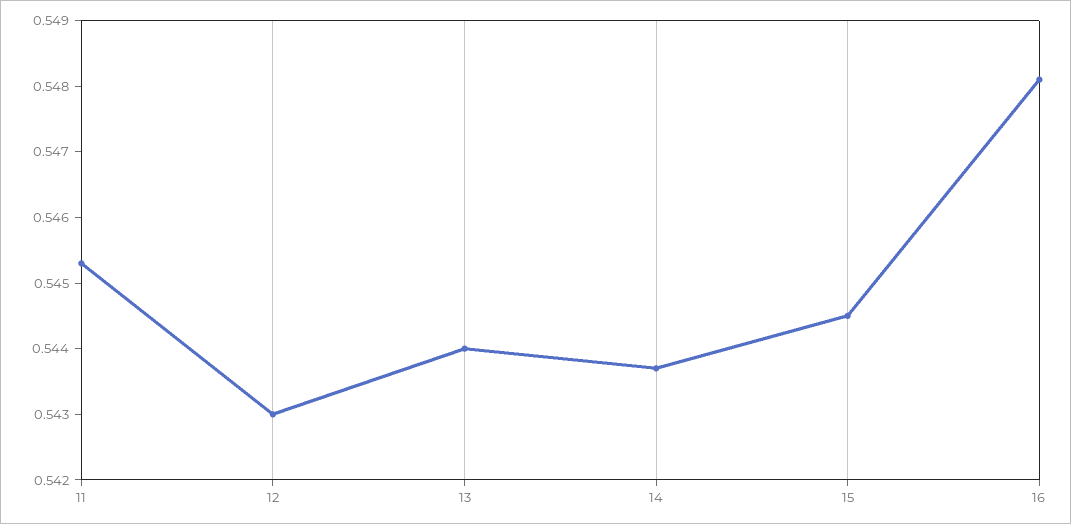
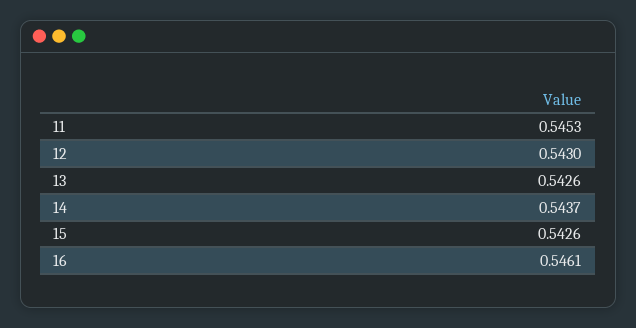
  {
    "11": 0.5453,
    "12": 0.543,
-   "13": 0.544,
+   "13": 0.5426,
    "14": 0.5437,
-   "15": 0.5445,
+   "15": 0.5426,
-   "16": 0.548
+   "16": 0.5461
  }

